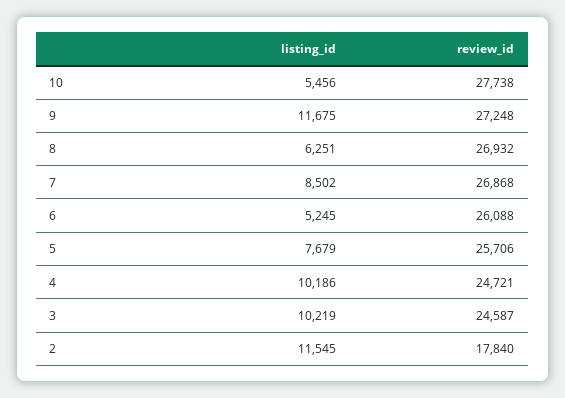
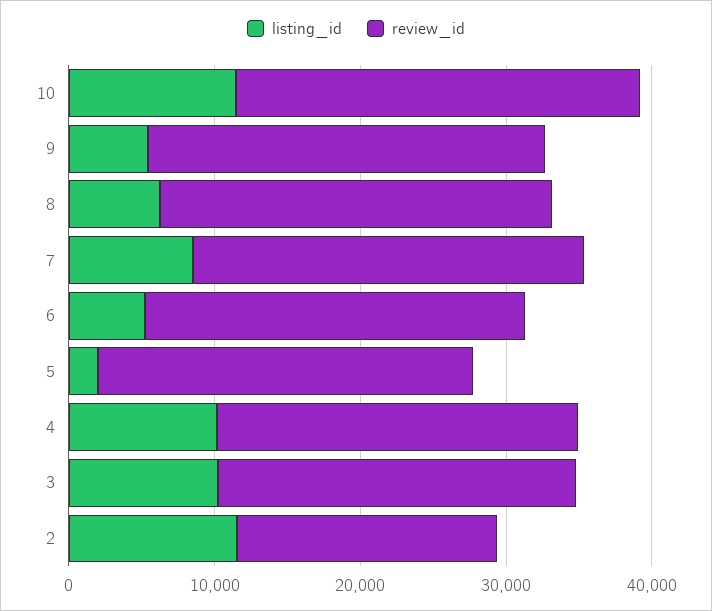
  {
    "listing_id": {
-     "10": 5456,
+     "10": 12000,
-     "9": 11675,
+     "9": 6000,
      "8": 6251,
      "7": 8502,
      "6": 5245,
-     "5": 7679,
+     "5": 2000,
      "4": 10186,
      "3": 10219,
      "2": 11545
    },
    "review_id": {
      "10": 27738,
      "9": 27248,
      "8": 26932,
      "7": 26868,
      "6": 26088,
      "5": 25706,
      "4": 24721,
      "3": 24587,
      "2": 17840
    }
  }

